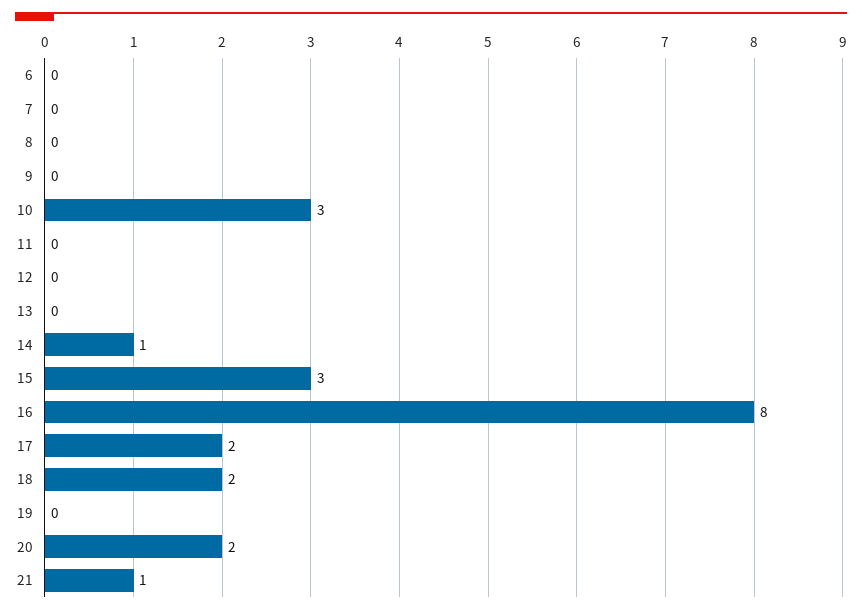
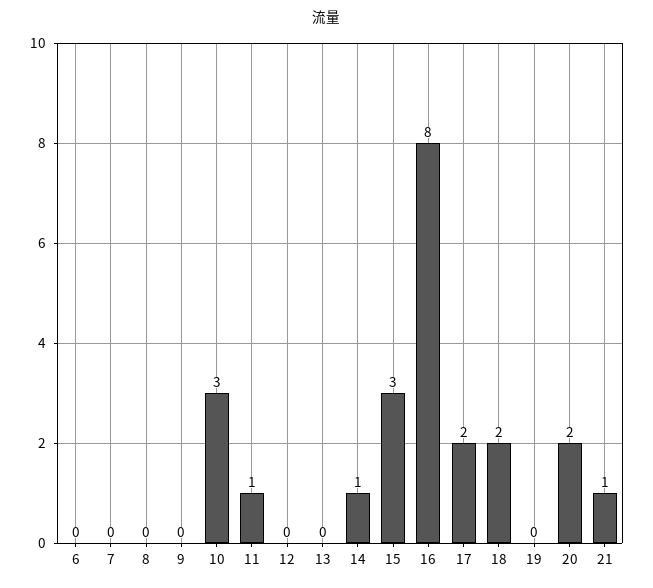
  {
    "6": 0,
    "7": 0,
    "8": 0,
    "9": 0,
    "10": 3,
-   "11": 0,
+   "11": 1,
    "12": 0,
    "13": 0,
    "14": 1,
    "15": 3,
    "16": 8,
    "17": 2,
    "18": 2,
    "19": 0,
    "20": 2,
    "21": 1
  }

